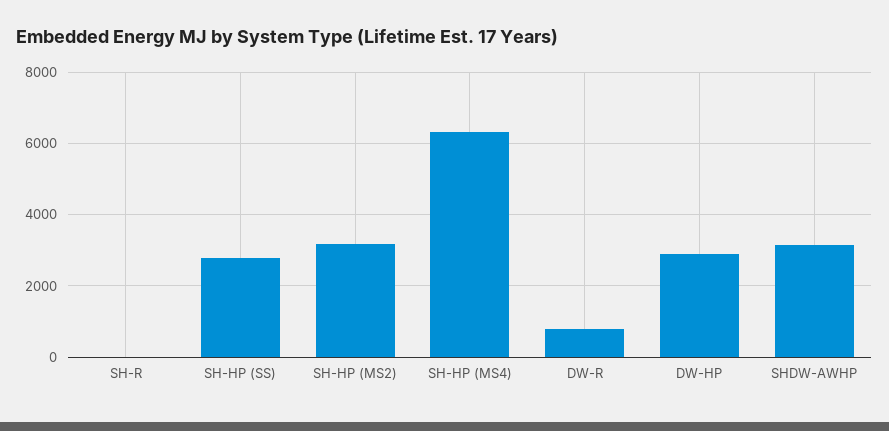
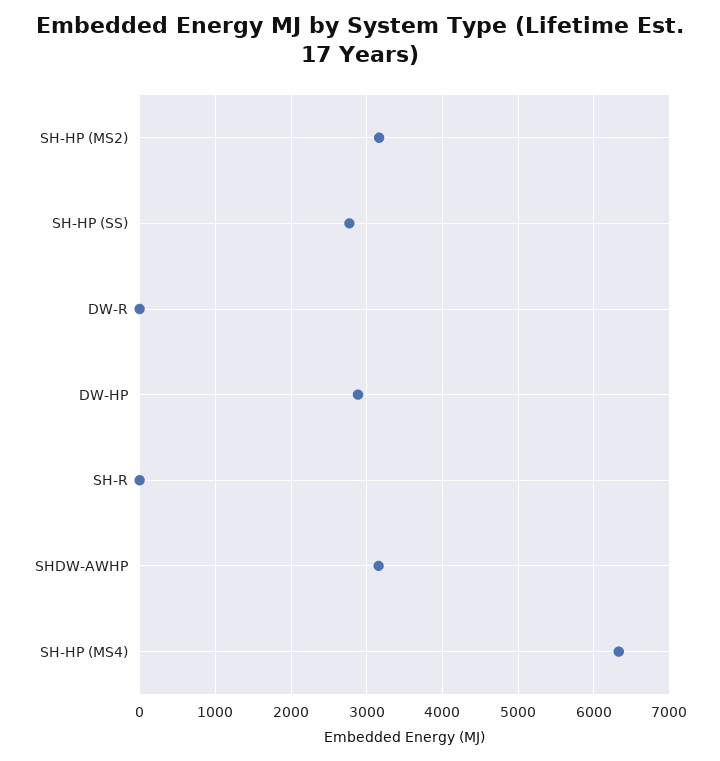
  {
    "SH-R": 0,
    "SH-HP (SS)": 2800,
    "SH-HP (MS2)": 3200,
    "SH-HP (MS4)": 6300,
-   "DW-R": 800,
+   "DW-R": 0,
    "DW-HP": 2900,
    "SHDW-AWHP": 3200
  }

